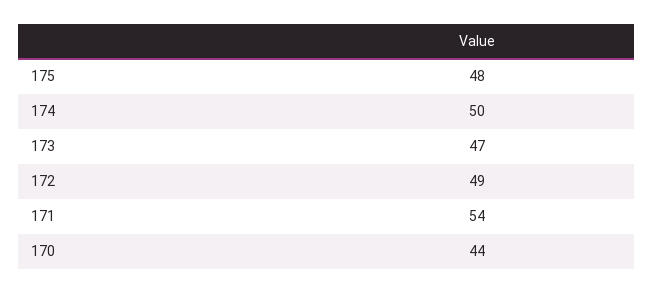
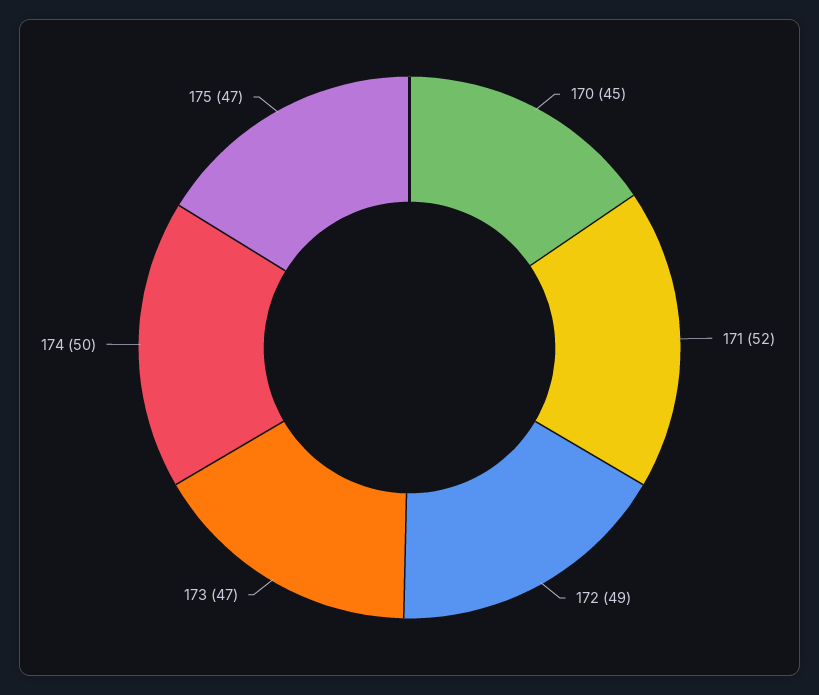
  {
-   "175": 48,
+   "175": 47,
    "174": 50,
    "173": 47,
    "172": 49,
-   "171": 54,
+   "171": 52,
-   "170": 44
+   "170": 45
  }

